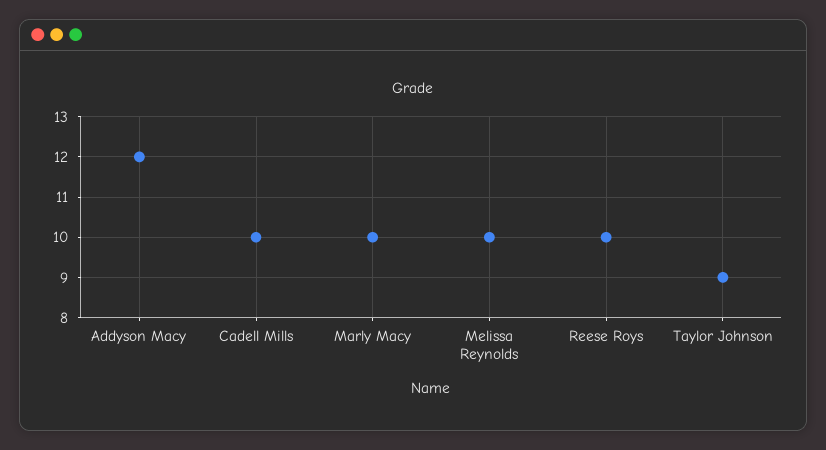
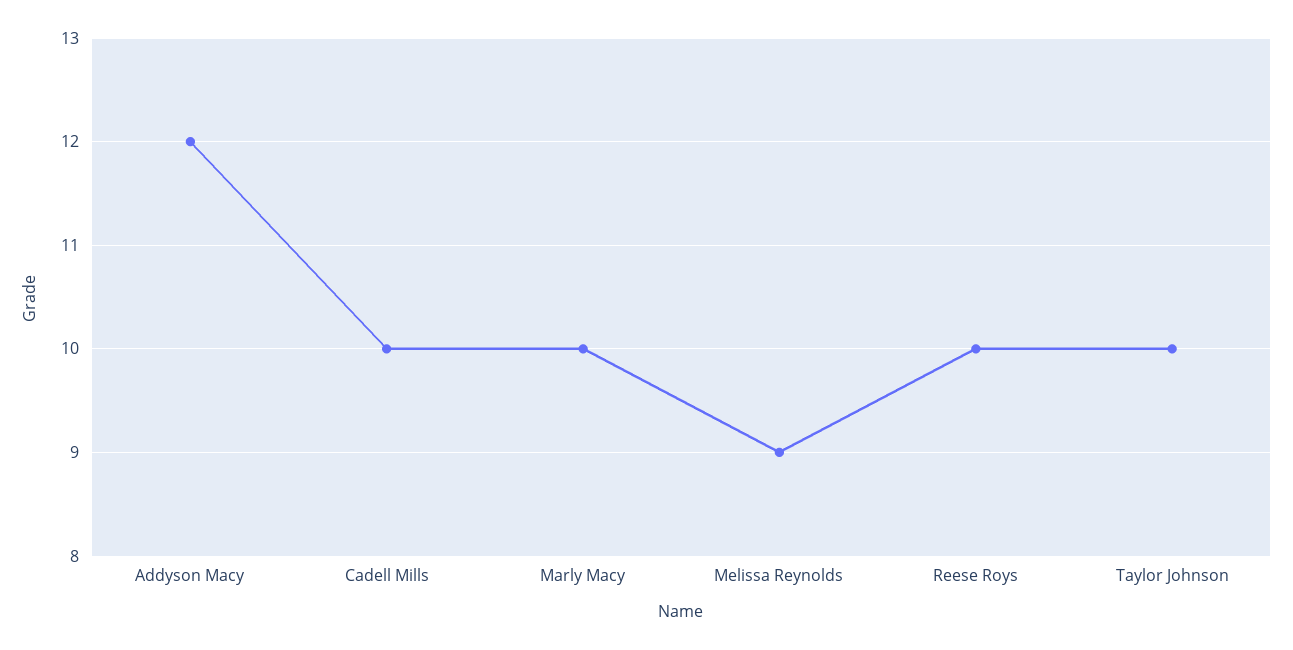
  {
    "Addyson Macy": 12,
    "Cadell Mills": 10,
    "Marly Macy": 10,
-   "Melissa Reynolds": 10,
+   "Melissa Reynolds": 9,
    "Reese Roys": 10,
-   "Taylor Johnson": 9
+   "Taylor Johnson": 10
  }

